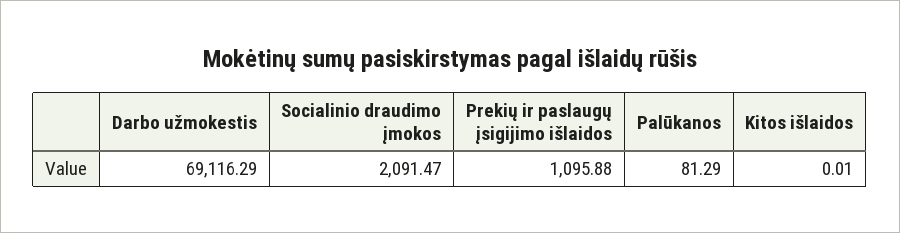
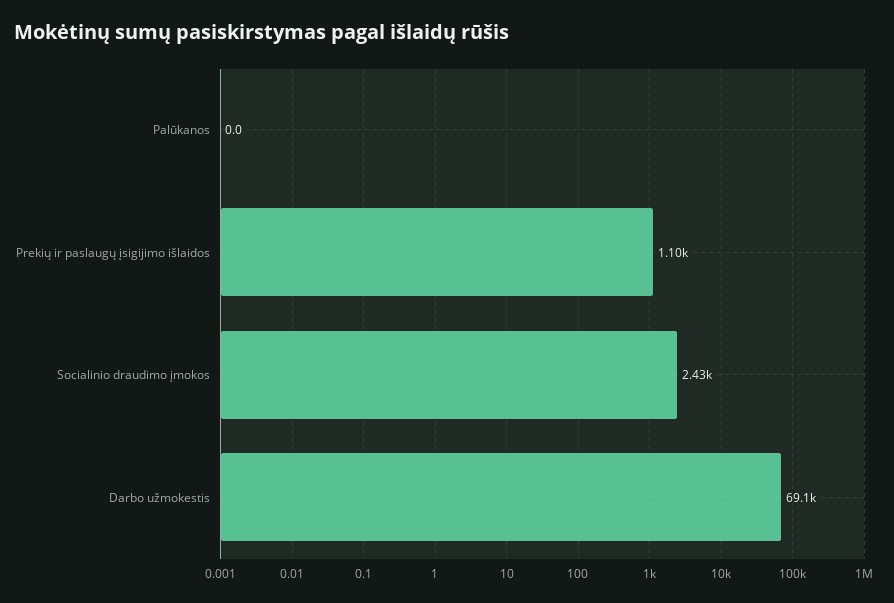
  {
    "Darbo užmokestis": 69116.29,
-   "Socialinio draudimo įmokos": 2091.47,
+   "Socialinio draudimo įmokos": 2430,
    "Prekių ir paslaugų įsigijimo išlaidos": 1095.88,
-   "Palūkanos": 81.29,
+   "Palūkanos": 0
-   "Kitos išlaidos": 0.01
  }

